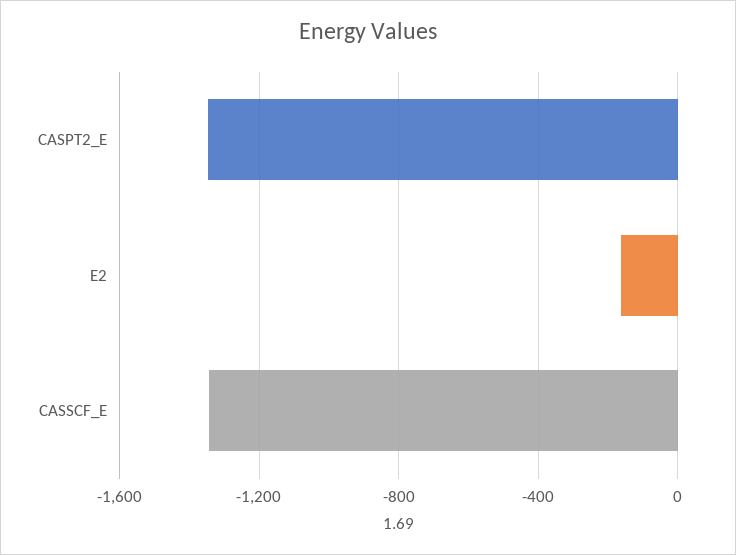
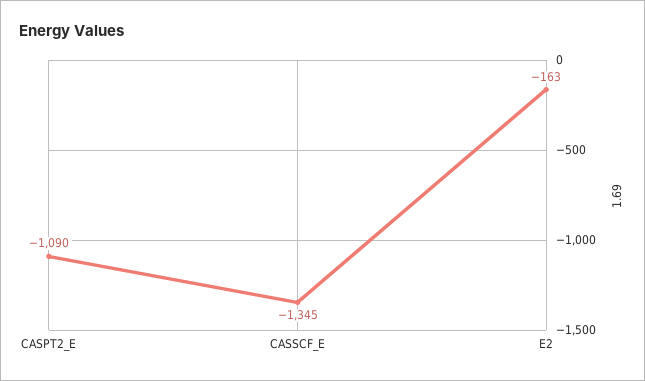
  {
-   "CASPT2_E": -1350,
+   "CASPT2_E": -1090,
    "E2": -163,
    "CASSCF_E": -1345
  }

